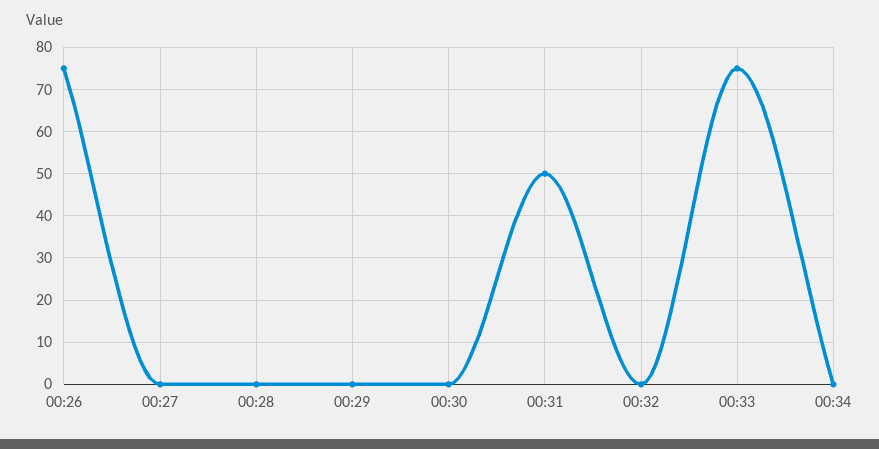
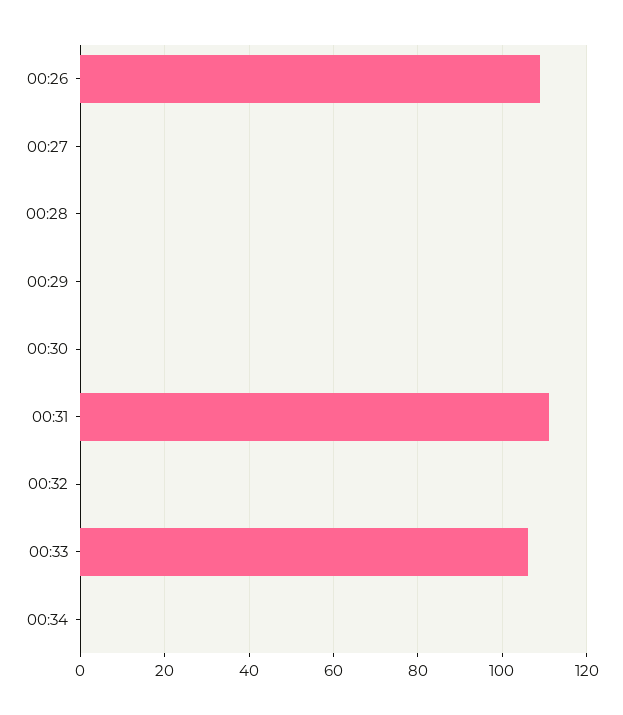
  {
-   "00:26": 75,
+   "00:26": 110,
    "00:27": 0,
    "00:28": 0,
    "00:29": 0,
    "00:30": 0,
-   "00:31": 50,
+   "00:31": 110,
    "00:32": 0,
-   "00:33": 75,
+   "00:33": 105,
    "00:34": 0
  }

